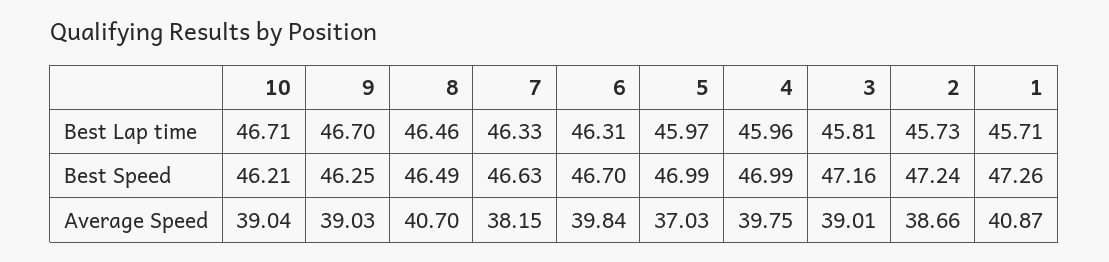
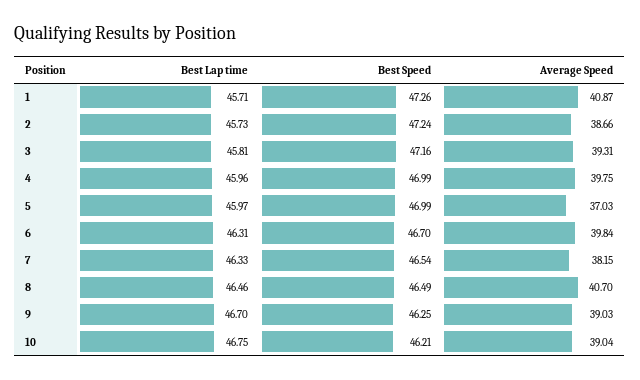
  {
    "10": {
-     "Best Lap time": 46.71,
+     "Best Lap time": 46.75,
      "Best Speed": 46.21,
      "Average Speed": 39.04
    },
    "9": {
      "Best Lap time": 46.7,
      "Best Speed": 46.25,
      "Average Speed": 39.03
    },
    "8": {
      "Best Lap time": 46.46,
      "Best Speed": 46.49,
      "Average Speed": 40.7
    },
    "7": {
      "Best Lap time": 46.33,
-     "Best Speed": 46.63,
+     "Best Speed": 46.54,
      "Average Speed": 38.15
    },
    "6": {
      "Best Lap time": 46.31,
      "Best Speed": 46.7,
      "Average Speed": 39.84
    },
    "5": {
      "Best Lap time": 45.97,
      "Best Speed": 46.99,
      "Average Speed": 37.03
    },
    "4": {
      "Best Lap time": 45.96,
      "Best Speed": 46.99,
      "Average Speed": 39.75
    },
    "3": {
      "Best Lap time": 45.81,
      "Best Speed": 47.16,
-     "Average Speed": 39.01
+     "Average Speed": 39.31
    },
    "2": {
      "Best Lap time": 45.73,
      "Best Speed": 47.24,
      "Average Speed": 38.66
    },
    "1": {
      "Best Lap time": 45.71,
      "Best Speed": 47.26,
      "Average Speed": 40.87
    }
  }

